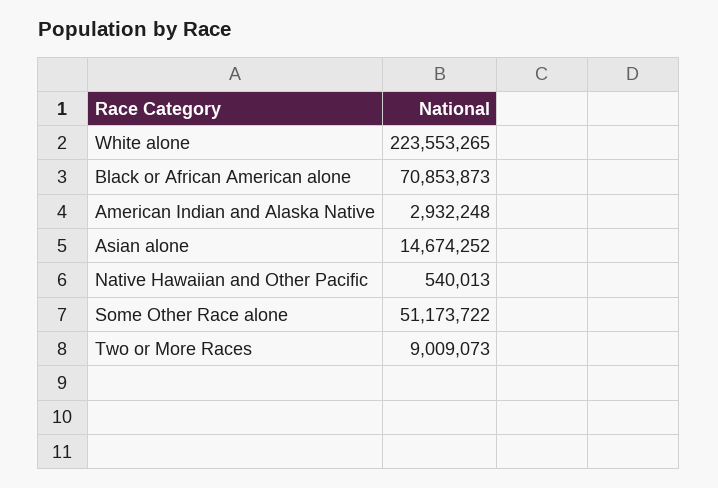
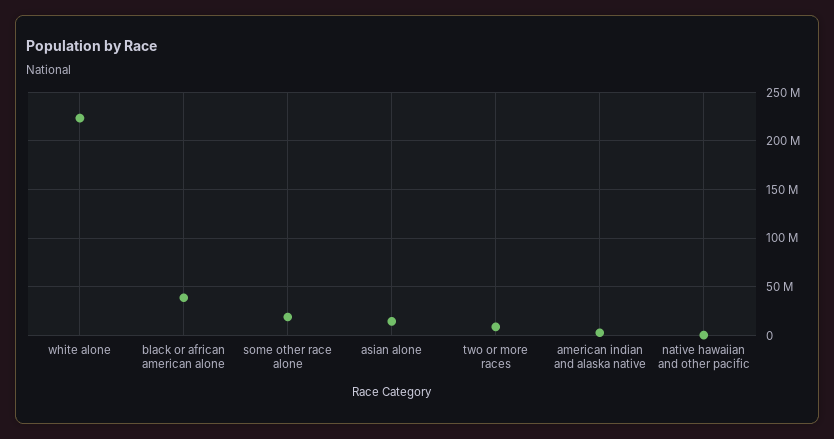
  {
    "White alone": 223553265,
-   "Black or African American alone": 70853873,
+   "Black or African American alone": 40000000,
    "American Indian and Alaska Native": 2932248,
    "Asian alone": 14674252,
    "Native Hawaiian and Other Pacific": 540013,
-   "Some Other Race alone": 51173722,
+   "Some Other Race alone": 20000000,
    "Two or More Races": 9009073
  }

